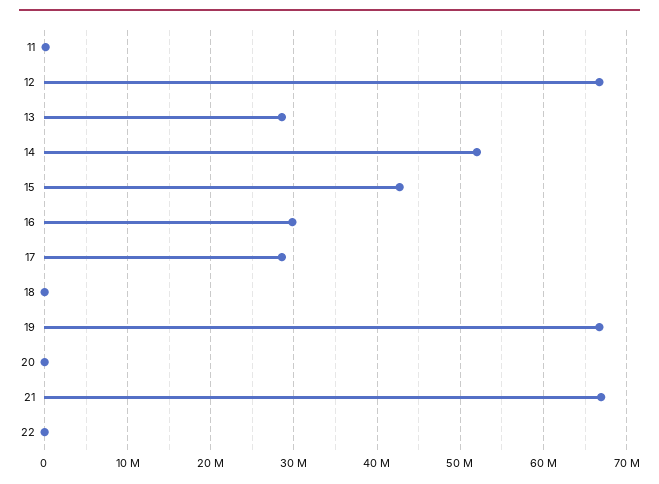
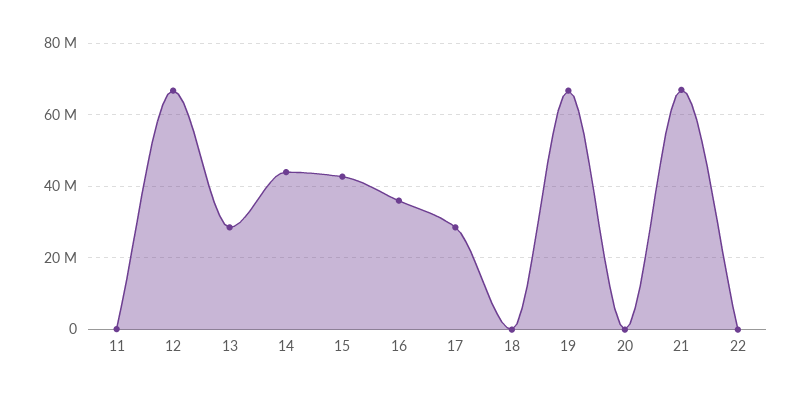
  {
    "11": 0,
    "12": 67000000,
    "13": 29000000,
-   "14": 52000000,
+   "14": 44000000,
    "15": 43000000,
-   "16": 30000000,
+   "16": 36000000,
    "17": 29000000,
    "18": 0,
    "19": 67000000,
    "20": 0,
    "21": 67000000,
    "22": 0
  }

